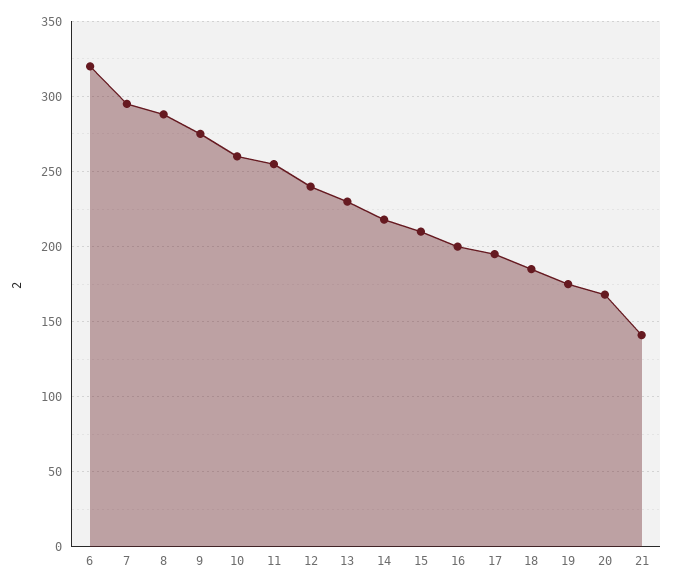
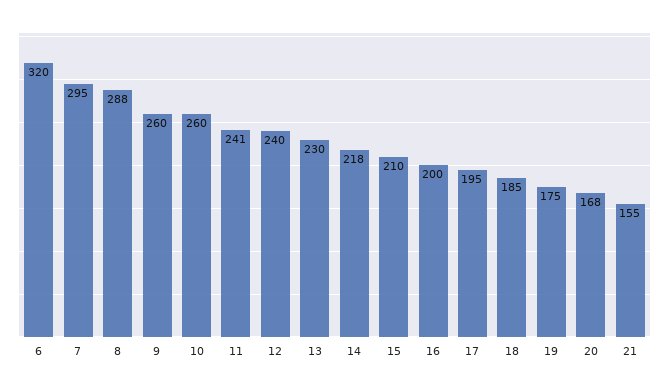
  {
    "6": 320,
    "7": 295,
    "8": 288,
-   "9": 275,
+   "9": 260,
    "10": 260,
-   "11": 255,
+   "11": 241,
    "12": 240,
    "13": 230,
    "14": 218,
    "15": 210,
    "16": 200,
    "17": 195,
    "18": 185,
    "19": 175,
    "20": 168,
-   "21": 140
+   "21": 155
  }

